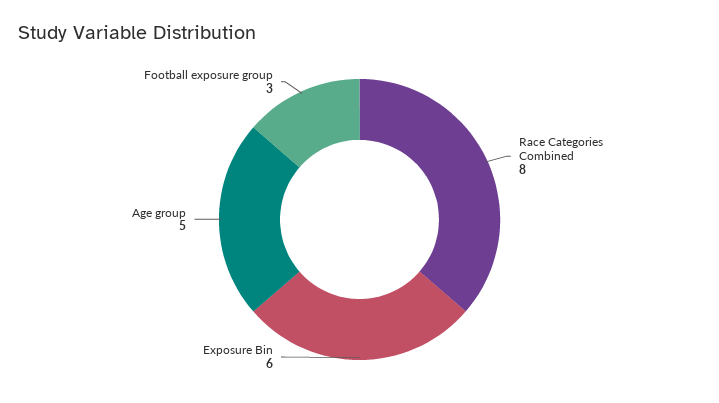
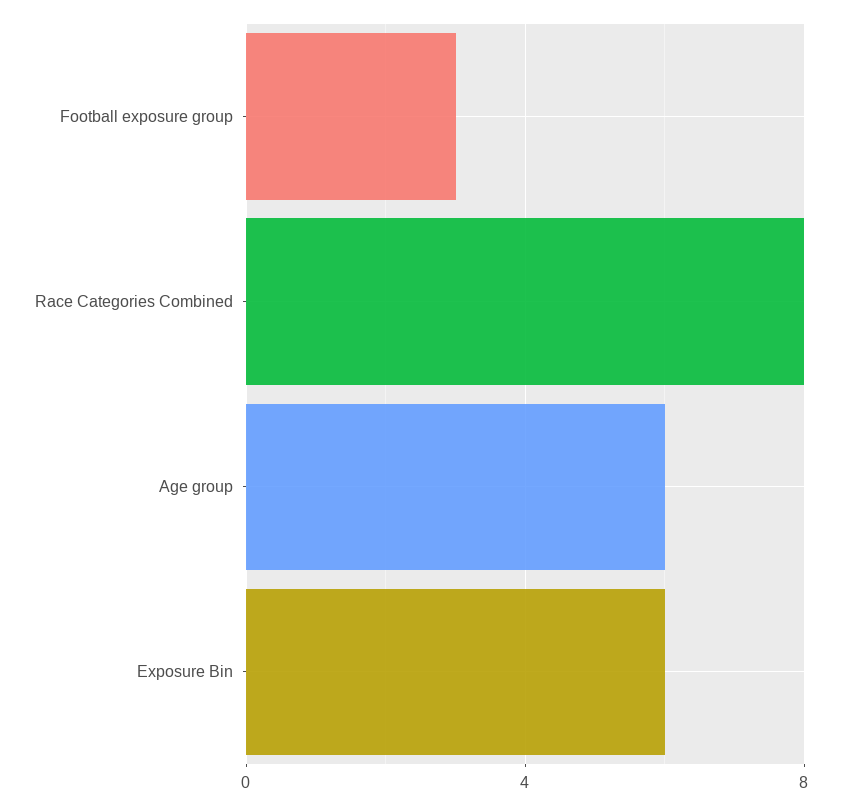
  {
    "Race Categories Combined": 8,
    "Exposure Bin": 6,
-   "Age group": 5,
+   "Age group": 6,
    "Football exposure group": 3
  }

